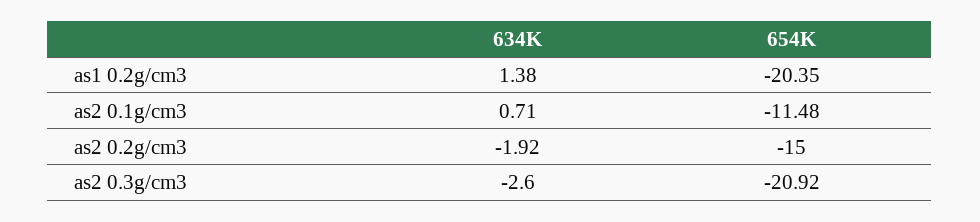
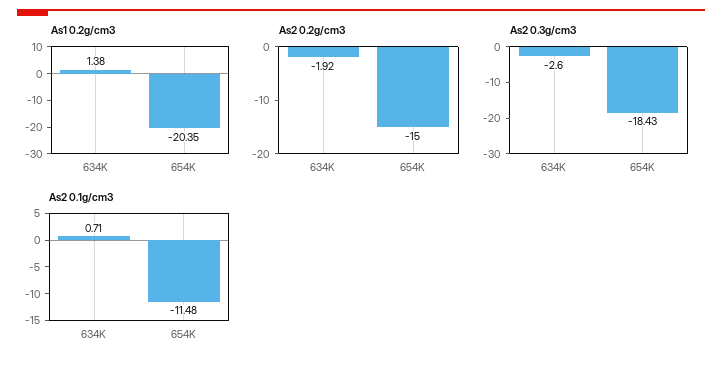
  {
    "as1 0.2g/cm3": {
      "634K": 1.38,
      "654K": -20.35
    },
    "as2 0.1g/cm3": {
      "634K": 0.71,
      "654K": -11.48
    },
    "as2 0.2g/cm3": {
      "634K": -1.92,
      "654K": -15
    },
    "as2 0.3g/cm3": {
      "634K": -2.6,
-     "654K": -20.92
+     "654K": -18.43
    }
  }

